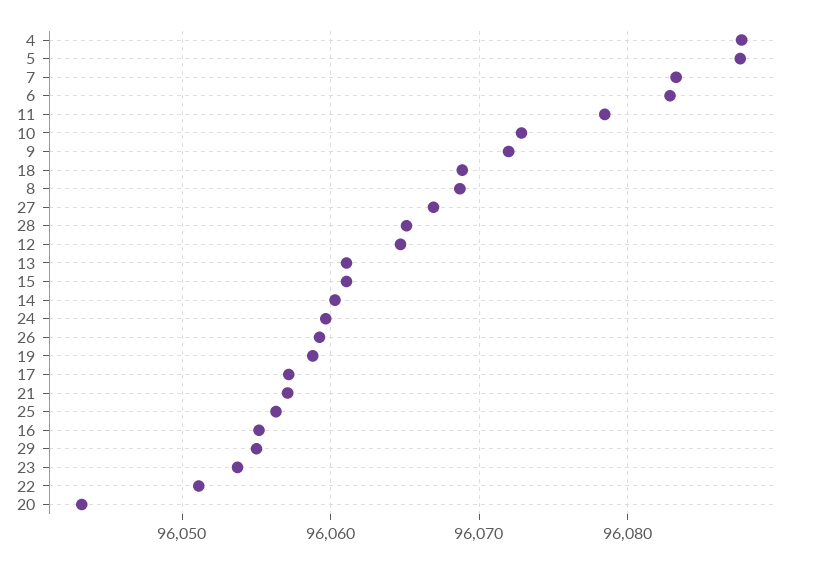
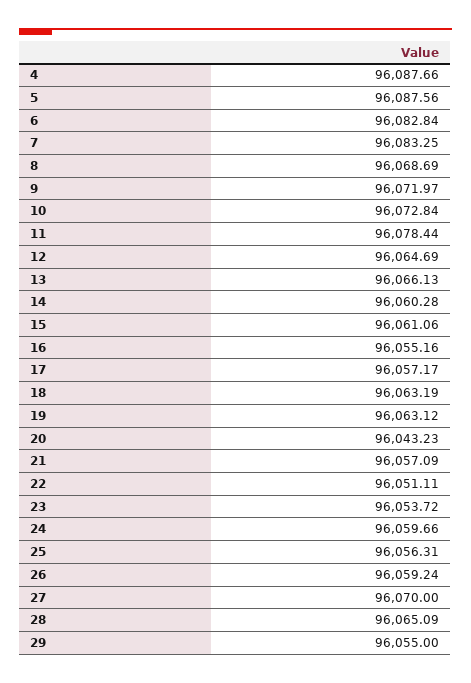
  {
    "4": 96087.66,
    "5": 96087.56,
    "7": 96083.25,
    "6": 96082.84,
    "11": 96078.44,
    "10": 96072.84,
    "9": 96071.97,
-   "18": 96069,
+   "18": 96063.19,
    "8": 96068.69,
-   "27": 96067,
+   "27": 96070,
    "28": 96065.09,
    "12": 96064.69,
-   "13": 96061,
+   "13": 96066.13,
    "15": 96061.06,
    "14": 96060.28,
    "24": 96059.66,
    "26": 96059.24,
-   "19": 96059,
+   "19": 96063.12,
    "17": 96057.17,
    "21": 96057.09,
    "25": 96056.31,
    "16": 96055.16,
    "29": 96055,
    "23": 96053.72,
    "22": 96051.11,
    "20": 96043.23
  }

